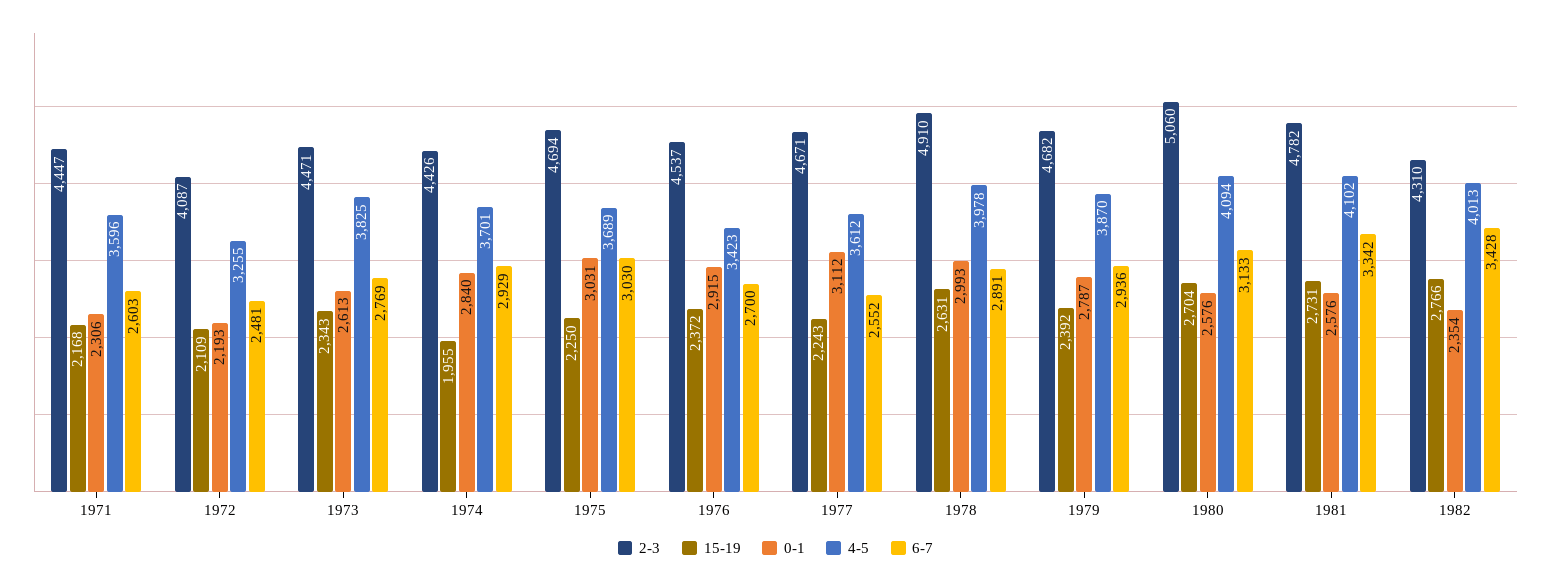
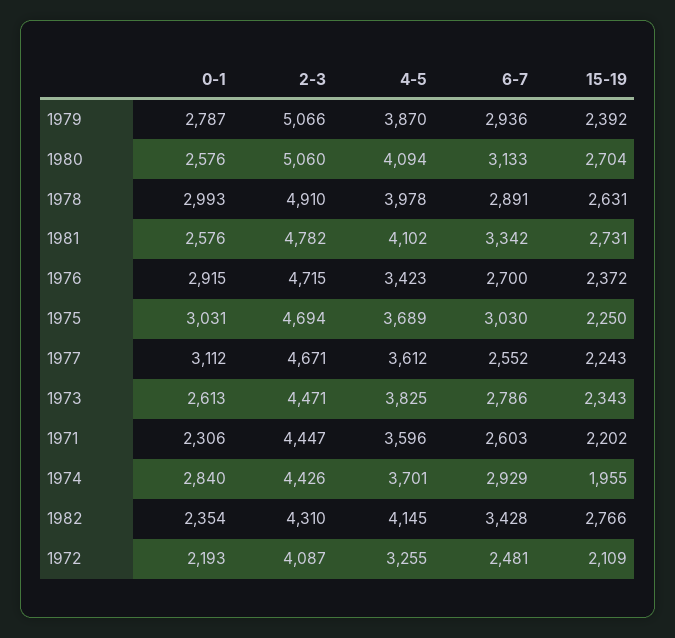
  {
    "2-3": {
      "1971": 4447,
      "1972": 4087,
      "1973": 4471,
      "1974": 4426,
      "1975": 4694,
-     "1976": 4537,
+     "1976": 4715,
      "1977": 4671,
      "1978": 4910,
-     "1979": 4682,
+     "1979": 5066,
      "1980": 5060,
      "1981": 4782,
      "1982": 4310
    },
    "15-19": {
-     "1971": 2168,
+     "1971": 2202,
      "1972": 2109,
      "1973": 2343,
      "1974": 1955,
      "1975": 2250,
      "1976": 2372,
      "1977": 2243,
      "1978": 2631,
      "1979": 2392,
      "1980": 2704,
      "1981": 2731,
      "1982": 2766
    },
    "0-1": {
      "1971": 2306,
      "1972": 2193,
      "1973": 2613,
      "1974": 2840,
      "1975": 3031,
      "1976": 2915,
      "1977": 3112,
      "1978": 2993,
      "1979": 2787,
      "1980": 2576,
      "1981": 2576,
      "1982": 2354
    },
    "4-5": {
      "1971": 3596,
      "1972": 3255,
      "1973": 3825,
      "1974": 3701,
      "1975": 3689,
      "1976": 3423,
      "1977": 3612,
      "1978": 3978,
      "1979": 3870,
      "1980": 4094,
      "1981": 4102,
-     "1982": 4013
+     "1982": 4145
    },
    "6-7": {
      "1971": 2603,
      "1972": 2481,
-     "1973": 2769,
+     "1973": 2786,
      "1974": 2929,
      "1975": 3030,
      "1976": 2700,
      "1977": 2552,
      "1978": 2891,
      "1979": 2936,
      "1980": 3133,
      "1981": 3342,
      "1982": 3428
    }
  }

